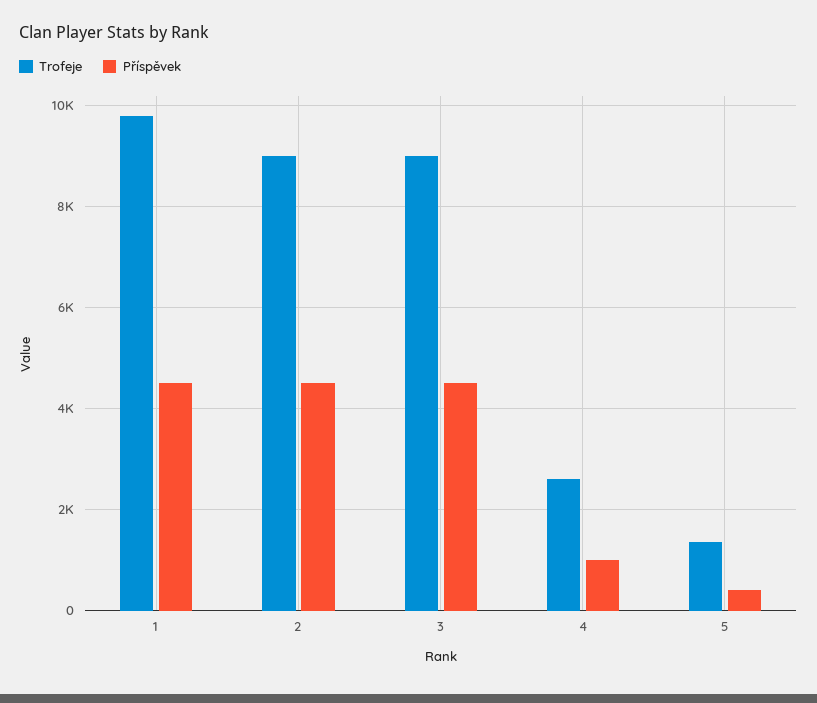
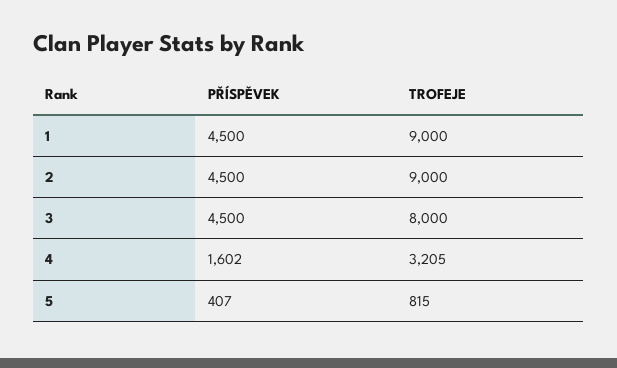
  {
    "Trofeje": {
-     "1": 9800,
+     "1": 9000,
      "2": 9000,
-     "3": 9000,
+     "3": 8000,
-     "4": 2600,
+     "4": 3205,
-     "5": 1400
+     "5": 815
    },
    "Příspěvek": {
      "1": 4500,
      "2": 4500,
      "3": 4500,
-     "4": 1000,
+     "4": 1602,
      "5": 407
    }
  }

